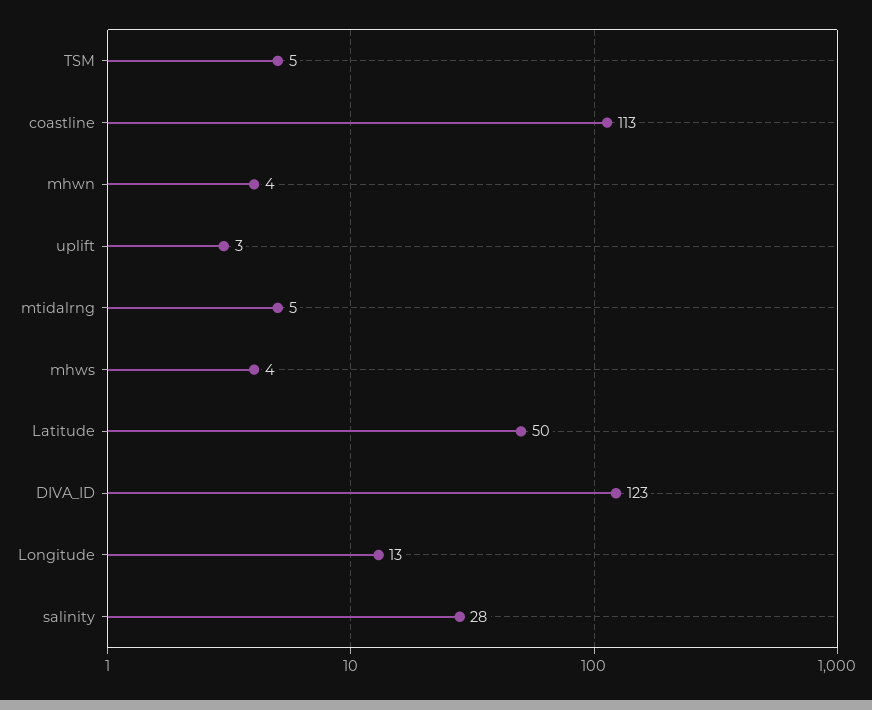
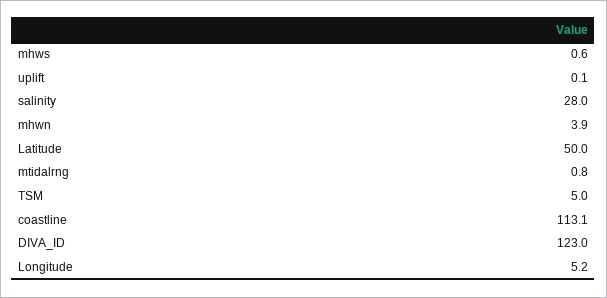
  {
    "TSM": 5,
    "coastline": 113.1,
    "mhwn": 3.9,
-   "uplift": 3,
+   "uplift": 0.1,
-   "mtidalrng": 5,
+   "mtidalrng": 0.8,
-   "mhws": 4,
+   "mhws": 0.6,
    "Latitude": 50,
    "DIVA_ID": 123,
-   "Longitude": 13,
+   "Longitude": 5.2,
    "salinity": 28
  }

